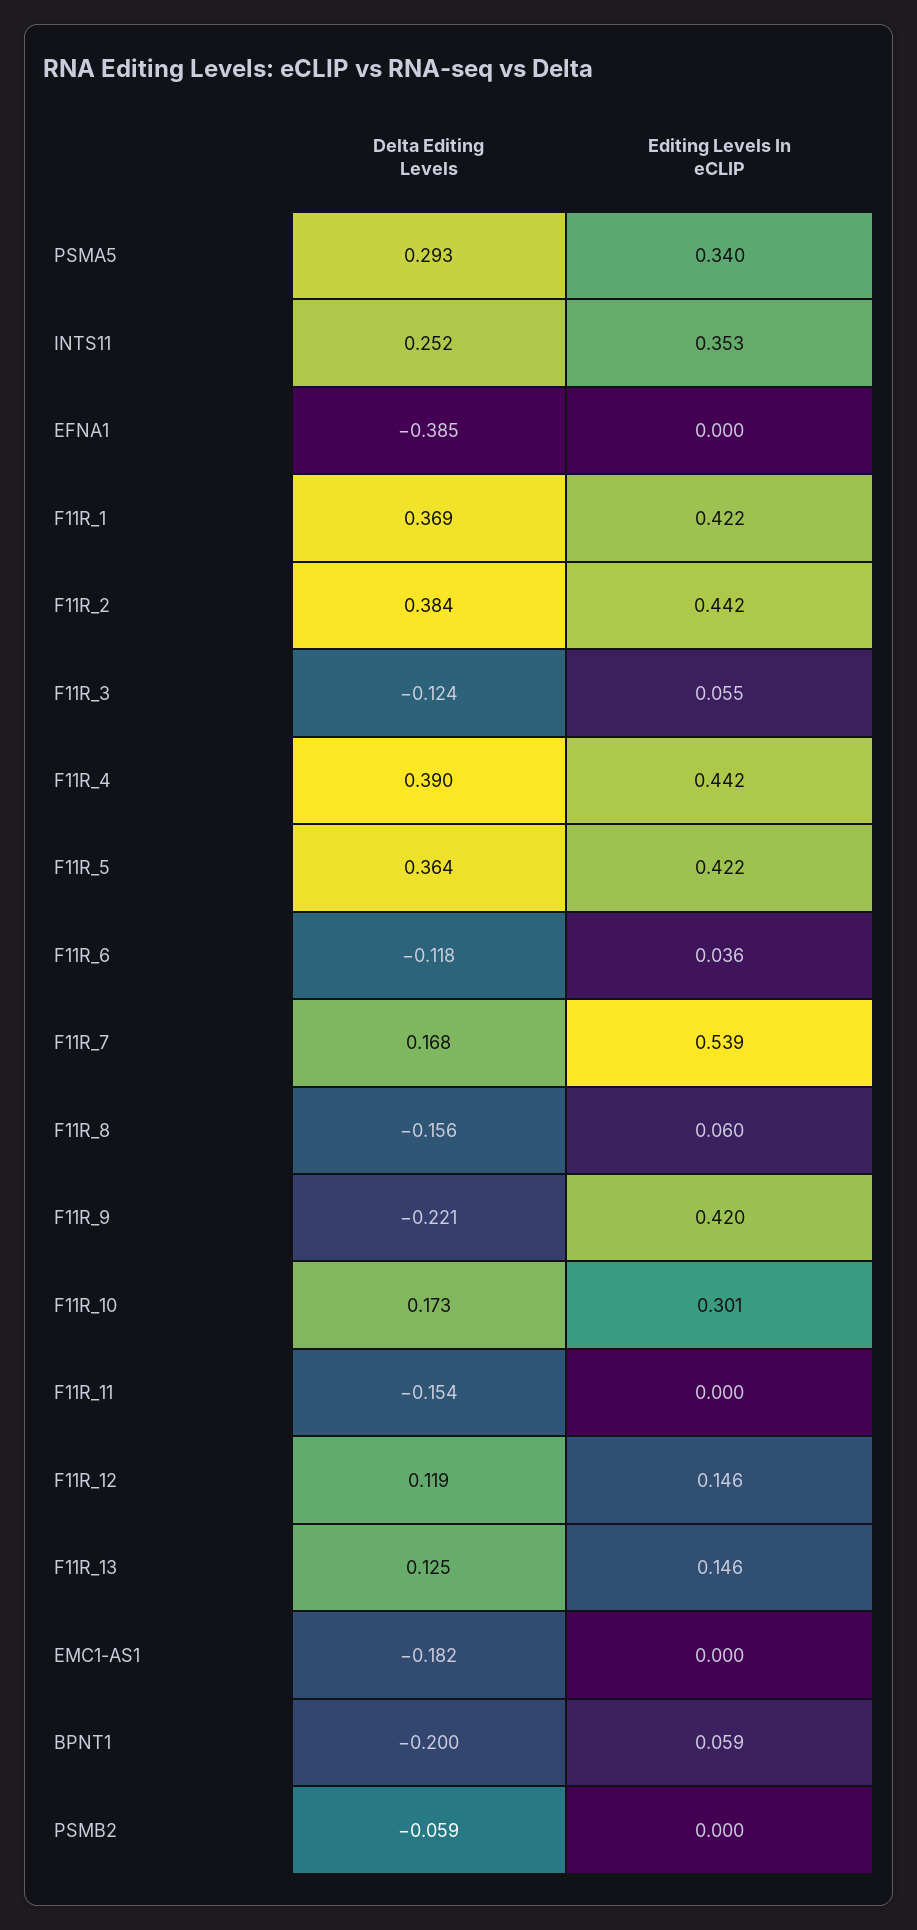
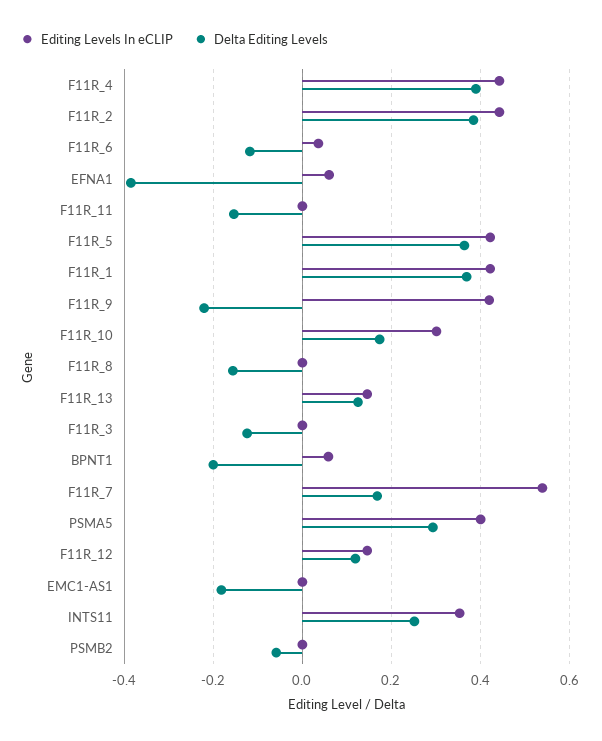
  {
    "Delta Editing Levels": {
      "PSMA5": 0.293,
      "INTS11": 0.252,
      "EFNA1": -0.385,
      "F11R_1": 0.369,
      "F11R_2": 0.384,
      "F11R_3": -0.124,
      "F11R_4": 0.39,
      "F11R_5": 0.364,
      "F11R_6": -0.118,
      "F11R_7": 0.168,
      "F11R_8": -0.156,
      "F11R_9": -0.221,
      "F11R_10": 0.173,
      "F11R_11": -0.154,
      "F11R_12": 0.119,
      "F11R_13": 0.125,
      "EMC1-AS1": -0.182,
      "BPNT1": -0.2,
      "PSMB2": -0.059
    },
    "Editing Levels In eCLIP": {
-     "PSMA5": 0.34,
+     "PSMA5": 0.4,
      "INTS11": 0.353,
-     "EFNA1": 0,
+     "EFNA1": 0.06,
      "F11R_1": 0.422,
      "F11R_2": 0.442,
-     "F11R_3": 0.055,
+     "F11R_3": 0,
      "F11R_4": 0.442,
      "F11R_5": 0.422,
      "F11R_6": 0.036,
      "F11R_7": 0.539,
-     "F11R_8": 0.06,
+     "F11R_8": 0,
      "F11R_9": 0.42,
      "F11R_10": 0.301,
      "F11R_11": 0,
      "F11R_12": 0.146,
      "F11R_13": 0.146,
      "EMC1-AS1": 0,
      "BPNT1": 0.059,
      "PSMB2": 0
    }
  }

